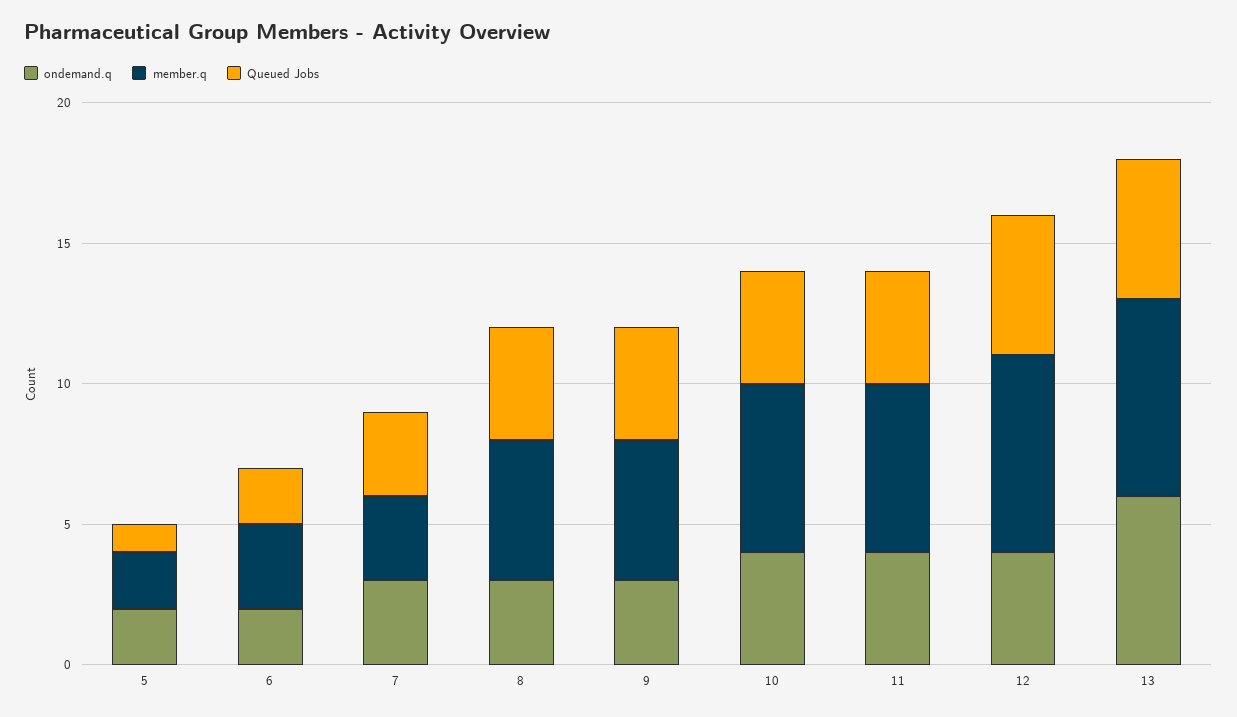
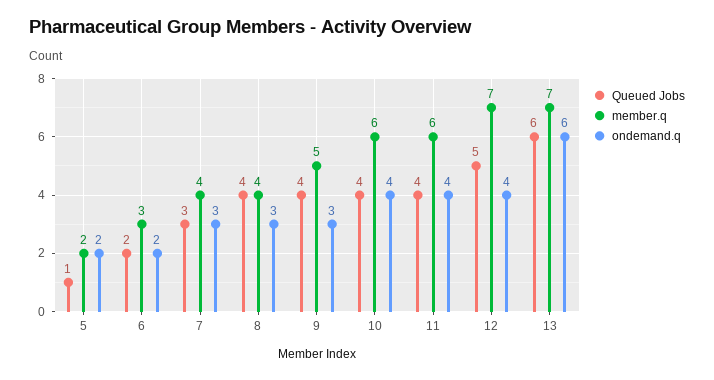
  {
    "ondemand.q": {
      "5": 2,
      "6": 2,
      "7": 3,
      "8": 3,
      "9": 3,
      "10": 4,
      "11": 4,
      "12": 4,
      "13": 6
    },
    "member.q": {
      "5": 2,
      "6": 3,
-     "7": 3,
+     "7": 4,
-     "8": 5,
+     "8": 4,
      "9": 5,
      "10": 6,
      "11": 6,
      "12": 7,
      "13": 7
    },
    "Queued Jobs": {
      "5": 1,
      "6": 2,
      "7": 3,
      "8": 4,
      "9": 4,
      "10": 4,
      "11": 4,
      "12": 5,
-     "13": 5
+     "13": 6
    }
  }

